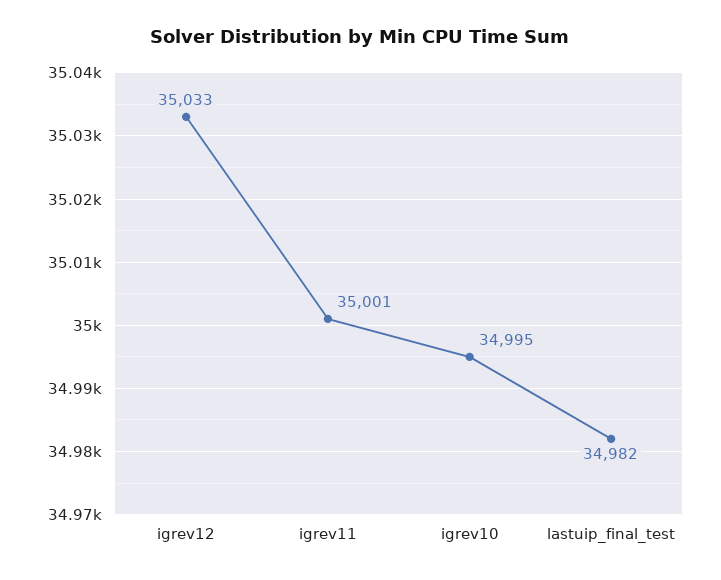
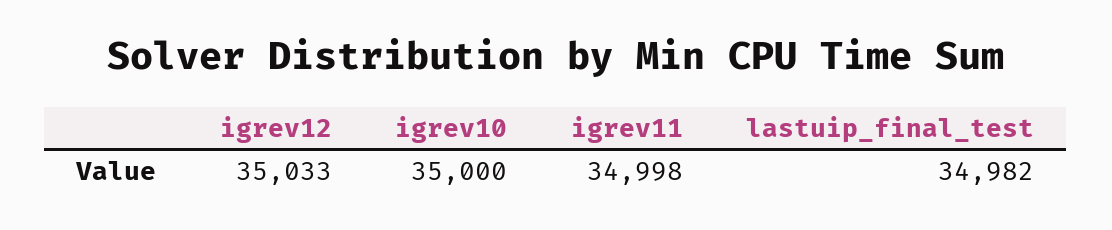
  {
    "igrev12": 35033,
-   "igrev11": 35001,
+   "igrev11": 34998,
-   "igrev10": 34995,
+   "igrev10": 35000,
    "lastuip_final_test": 34982
  }

